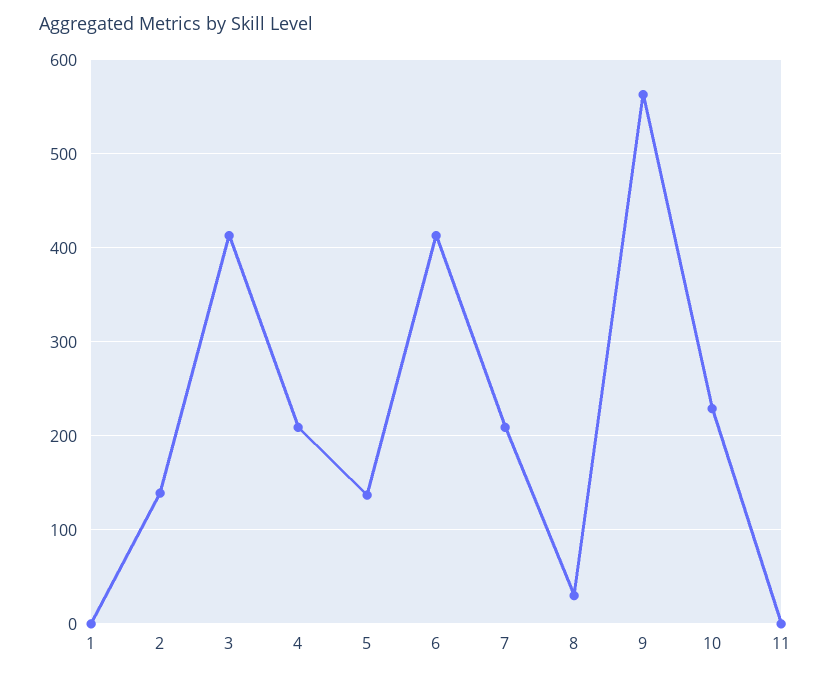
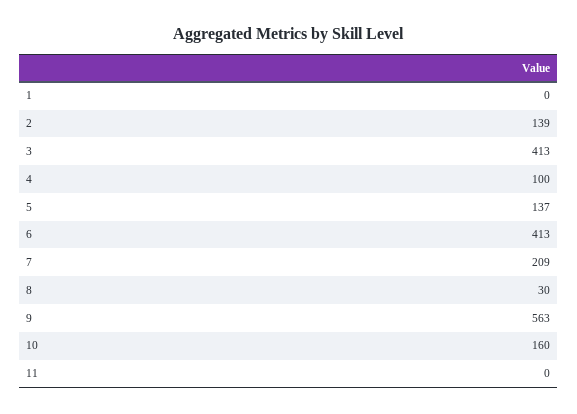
  {
    "1": 0,
    "2": 139,
    "3": 413,
-   "4": 210,
+   "4": 100,
    "5": 137,
    "6": 413,
    "7": 209,
    "8": 30,
    "9": 563,
-   "10": 230,
+   "10": 160,
    "11": 0
  }

